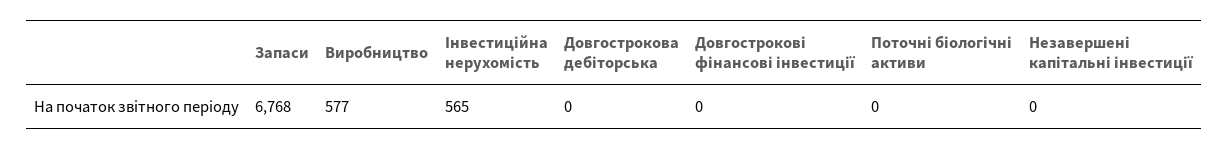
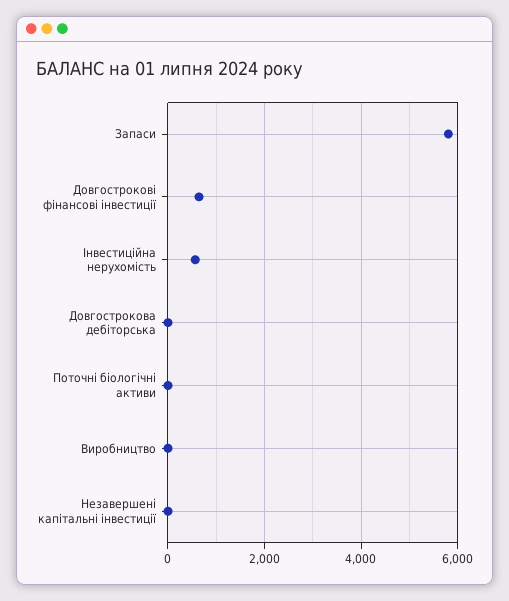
  {
-   "Запаси": 6768,
+   "Запаси": 5800,
-   "Виробництво": 577,
+   "Виробництво": 0,
    "Інвестиційна нерухомість": 565,
    "Довгострокова дебіторська": 0,
-   "Довгострокові фінансові інвестиції": 0,
+   "Довгострокові фінансові інвестиції": 600,
    "Поточні біологічні активи": 0,
    "Незавершені капітальні інвестиції": 0
  }

